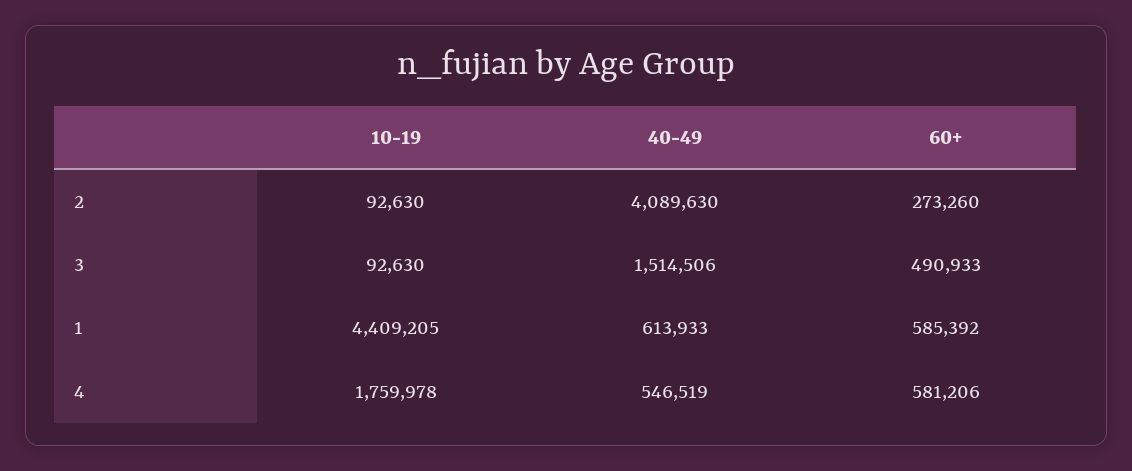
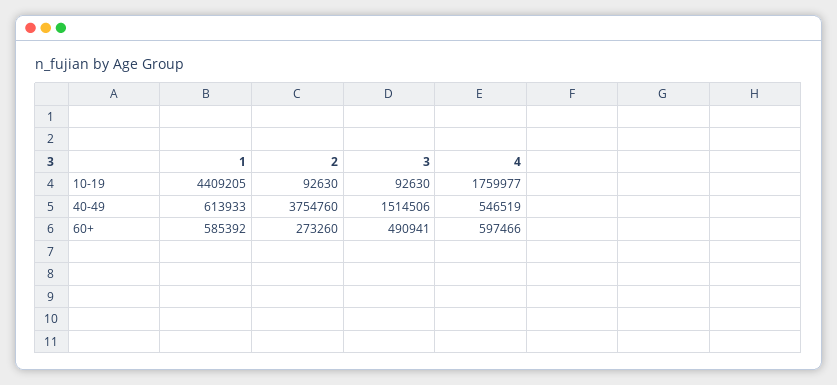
  {
    "10-19": {
      "2": 92630,
      "3": 92630,
      "1": 4409205,
-     "4": 1759978
+     "4": 1759977
    },
    "40-49": {
-     "2": 4089630,
+     "2": 3754760,
      "3": 1514506,
      "1": 613933,
      "4": 546519
    },
    "60+": {
      "2": 273260,
-     "3": 490933,
+     "3": 490941,
      "1": 585392,
-     "4": 581206
+     "4": 597466
    }
  }

